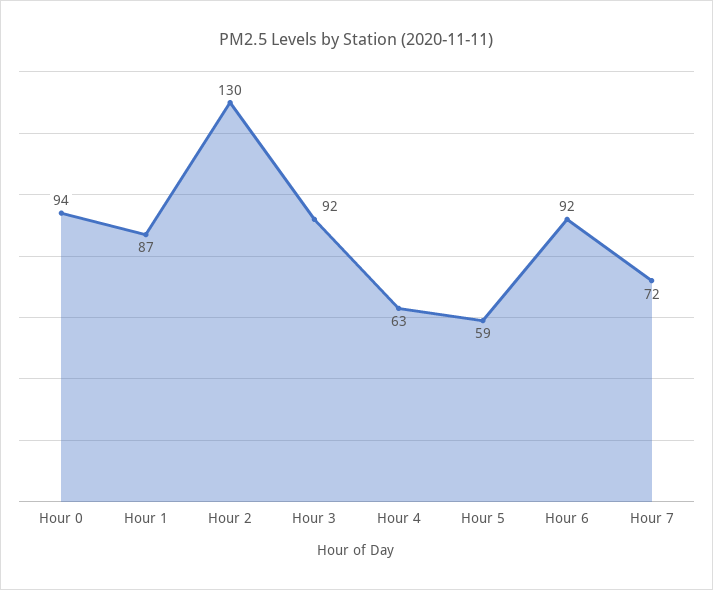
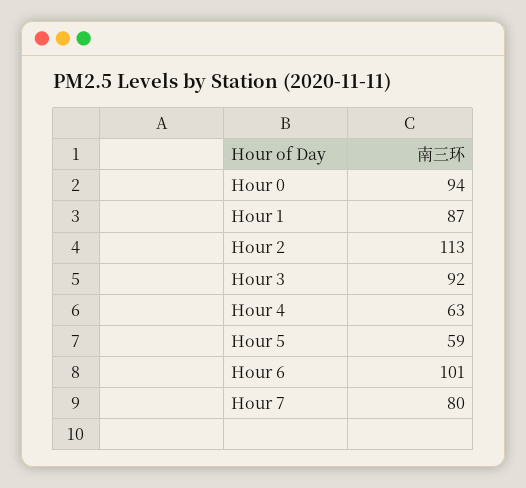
  {
    "Hour 0": 94,
    "Hour 1": 87,
-   "Hour 2": 130,
+   "Hour 2": 113,
    "Hour 3": 92,
    "Hour 4": 63,
    "Hour 5": 59,
-   "Hour 6": 92,
+   "Hour 6": 101,
-   "Hour 7": 72
+   "Hour 7": 80
  }

